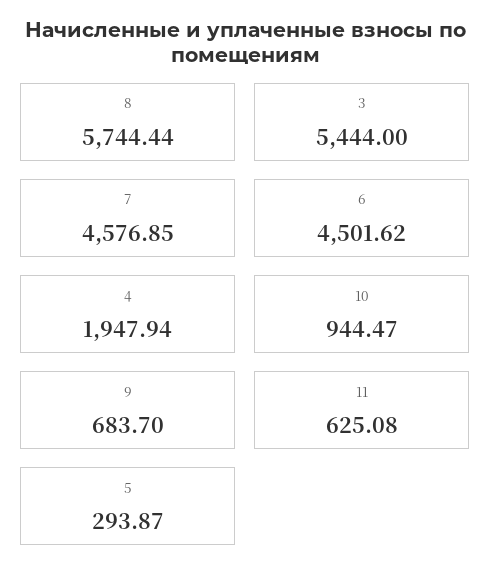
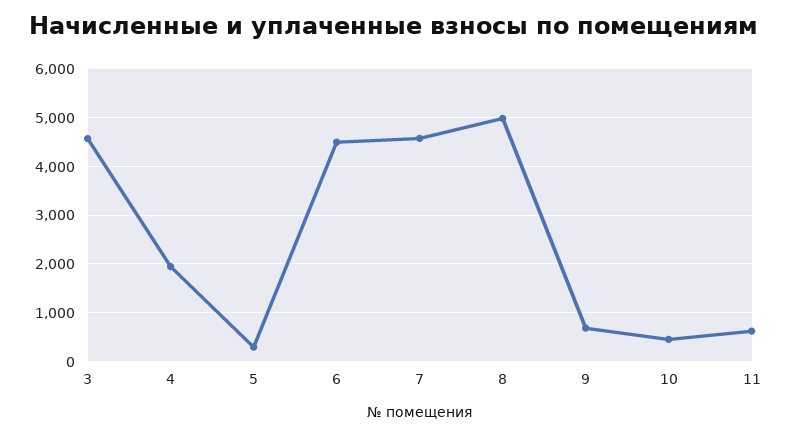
  {
-   "8": 5744.44,
+   "8": 5000,
-   "3": 5444,
+   "3": 4600,
    "7": 4576.85,
    "6": 4501.62,
    "4": 1947.94,
-   "10": 944.47,
+   "10": 400,
    "9": 683.7,
    "11": 625.08,
    "5": 293.87
  }

